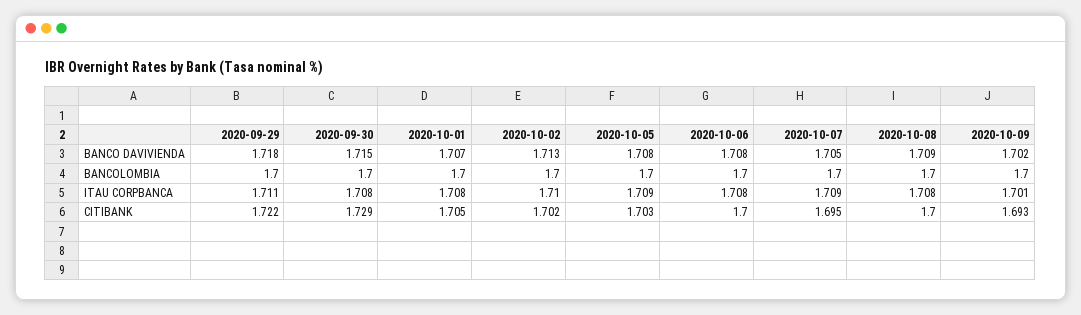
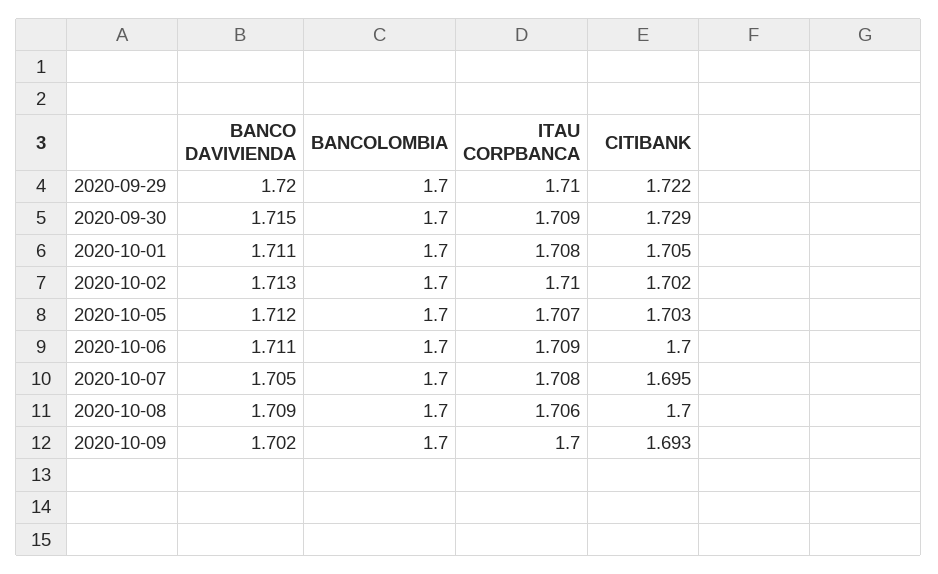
  {
    "2020-09-29": {
-     "BANCO DAVIVIENDA": 1.718,
+     "BANCO DAVIVIENDA": 1.72,
      "BANCOLOMBIA": 1.7,
-     "ITAU CORPBANCA": 1.711,
+     "ITAU CORPBANCA": 1.71,
      "CITIBANK": 1.722
    },
    "2020-09-30": {
      "BANCO DAVIVIENDA": 1.715,
      "BANCOLOMBIA": 1.7,
-     "ITAU CORPBANCA": 1.708,
+     "ITAU CORPBANCA": 1.709,
      "CITIBANK": 1.729
    },
    "2020-10-01": {
-     "BANCO DAVIVIENDA": 1.707,
+     "BANCO DAVIVIENDA": 1.711,
      "BANCOLOMBIA": 1.7,
      "ITAU CORPBANCA": 1.708,
      "CITIBANK": 1.705
    },
    "2020-10-02": {
      "BANCO DAVIVIENDA": 1.713,
      "BANCOLOMBIA": 1.7,
      "ITAU CORPBANCA": 1.71,
      "CITIBANK": 1.702
    },
    "2020-10-05": {
-     "BANCO DAVIVIENDA": 1.708,
+     "BANCO DAVIVIENDA": 1.712,
      "BANCOLOMBIA": 1.7,
-     "ITAU CORPBANCA": 1.709,
+     "ITAU CORPBANCA": 1.707,
      "CITIBANK": 1.703
    },
    "2020-10-06": {
-     "BANCO DAVIVIENDA": 1.708,
+     "BANCO DAVIVIENDA": 1.711,
      "BANCOLOMBIA": 1.7,
-     "ITAU CORPBANCA": 1.708,
+     "ITAU CORPBANCA": 1.709,
      "CITIBANK": 1.7
    },
    "2020-10-07": {
      "BANCO DAVIVIENDA": 1.705,
      "BANCOLOMBIA": 1.7,
-     "ITAU CORPBANCA": 1.709,
+     "ITAU CORPBANCA": 1.708,
      "CITIBANK": 1.695
    },
    "2020-10-08": {
      "BANCO DAVIVIENDA": 1.709,
      "BANCOLOMBIA": 1.7,
-     "ITAU CORPBANCA": 1.708,
+     "ITAU CORPBANCA": 1.706,
      "CITIBANK": 1.7
    },
    "2020-10-09": {
      "BANCO DAVIVIENDA": 1.702,
      "BANCOLOMBIA": 1.7,
-     "ITAU CORPBANCA": 1.701,
+     "ITAU CORPBANCA": 1.7,
      "CITIBANK": 1.693
    }
  }

